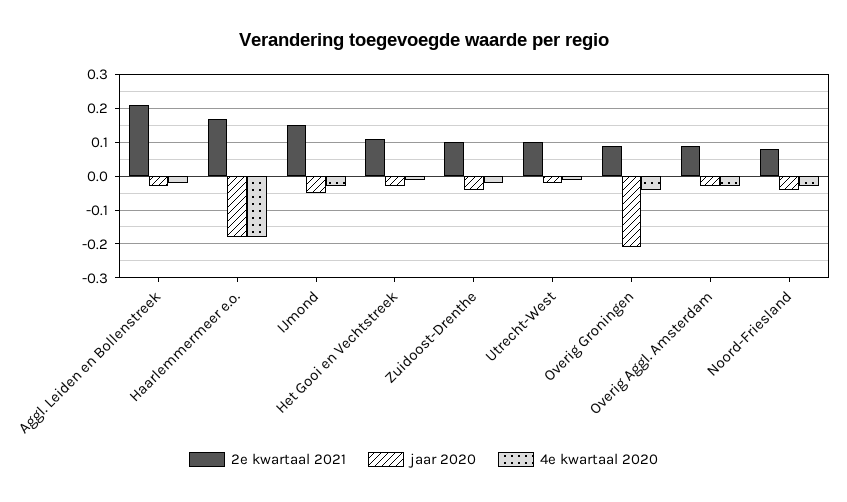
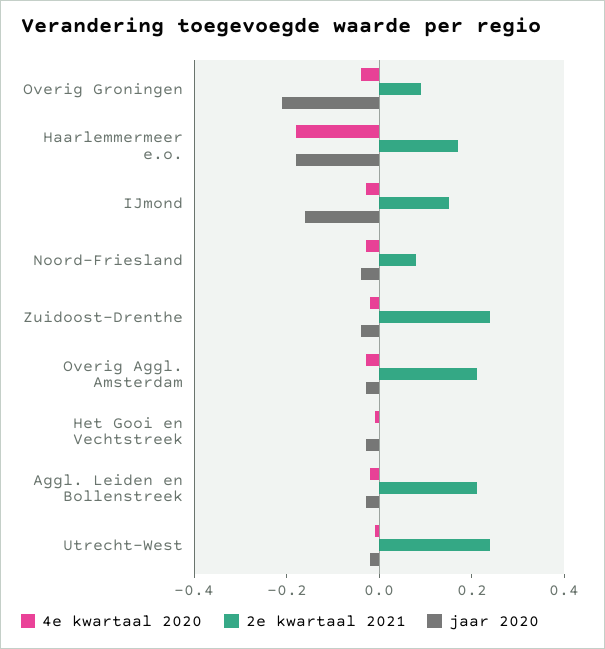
  {
    "2e kwartaal 2021": {
      "Aggl. Leiden en Bollenstreek": 0.2,
      "Haarlemmermeer e.o.": 0.15,
      "IJmond": 0.15,
-     "Het Gooi en Vechtstreek": 0.1,
+     "Het Gooi en Vechtstreek": 0,
-     "Zuidoost-Drenthe": 0.1,
+     "Zuidoost-Drenthe": 0.25,
-     "Utrecht-West": 0.1,
+     "Utrecht-West": 0.25,
      "Overig Groningen": 0.1,
-     "Overig Aggl. Amsterdam": 0.1,
+     "Overig Aggl. Amsterdam": 0.2,
      "Noord-Friesland": 0.1
    },
    "jaar 2020": {
      "Aggl. Leiden en Bollenstreek": -0.05,
      "Haarlemmermeer e.o.": -0.2,
-     "IJmond": -0.05,
+     "IJmond": -0.15,
      "Het Gooi en Vechtstreek": -0.05,
      "Zuidoost-Drenthe": -0.05,
      "Utrecht-West": 0,
      "Overig Groningen": -0.2,
      "Overig Aggl. Amsterdam": -0.05,
      "Noord-Friesland": -0.05
    },
    "4e kwartaal 2020": {
      "Aggl. Leiden en Bollenstreek": 0,
      "Haarlemmermeer e.o.": -0.2,
      "IJmond": -0.05,
      "Het Gooi en Vechtstreek": 0,
      "Zuidoost-Drenthe": 0,
      "Utrecht-West": 0,
      "Overig Groningen": -0.05,
      "Overig Aggl. Amsterdam": -0.05,
      "Noord-Friesland": -0.05
    }
  }

